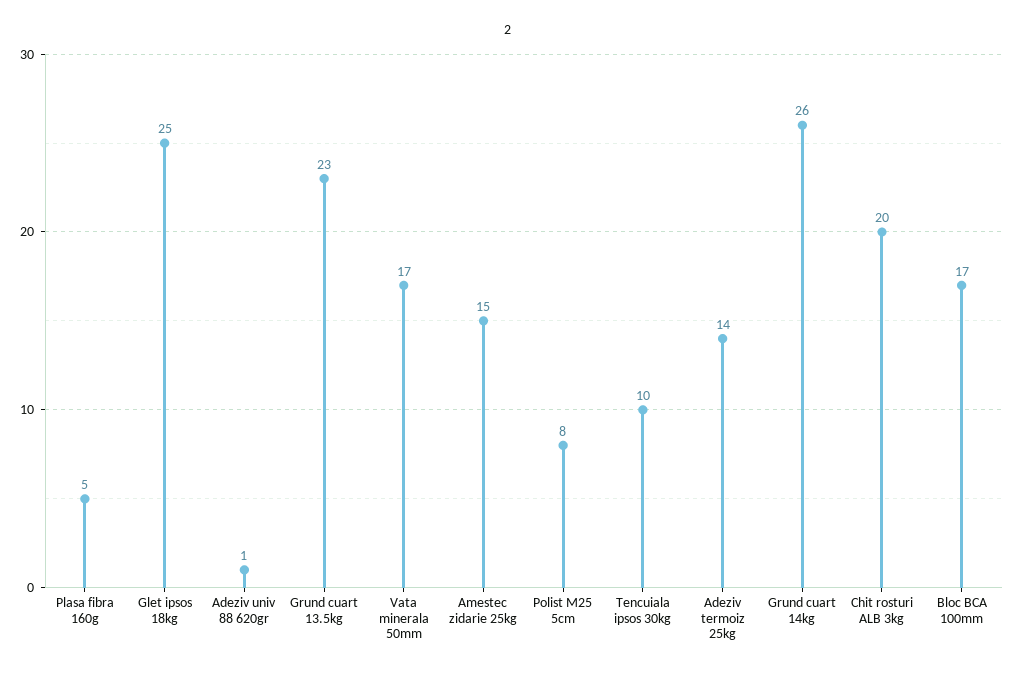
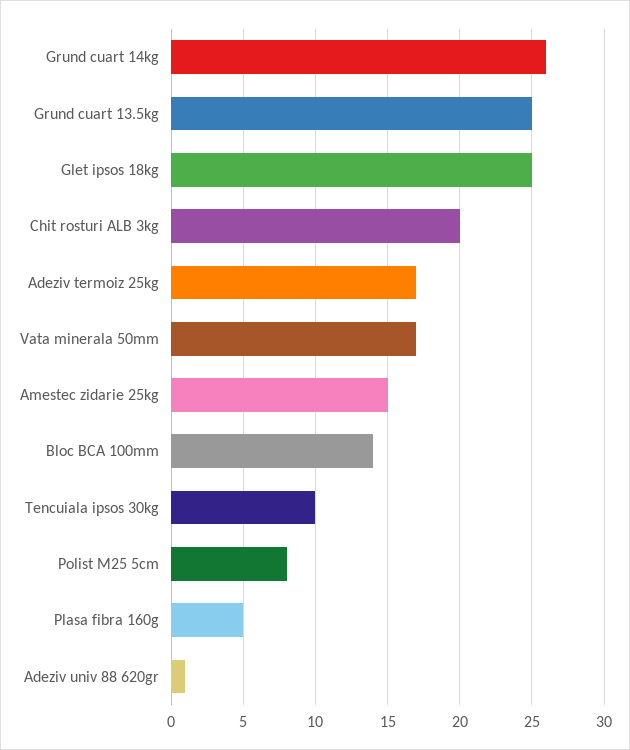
  {
    "Plasa fibra 160g": 5,
    "Glet ipsos 18kg": 25,
    "Adeziv univ 88 620gr": 1,
-   "Grund cuart 13.5kg": 23,
+   "Grund cuart 13.5kg": 25,
    "Vata minerala 50mm": 17,
    "Amestec zidarie 25kg": 15,
    "Polist M25 5cm": 8,
    "Tencuiala ipsos 30kg": 10,
-   "Adeziv termoiz 25kg": 14,
+   "Adeziv termoiz 25kg": 17,
    "Grund cuart 14kg": 26,
    "Chit rosturi ALB 3kg": 20,
-   "Bloc BCA 100mm": 17
+   "Bloc BCA 100mm": 14
  }

